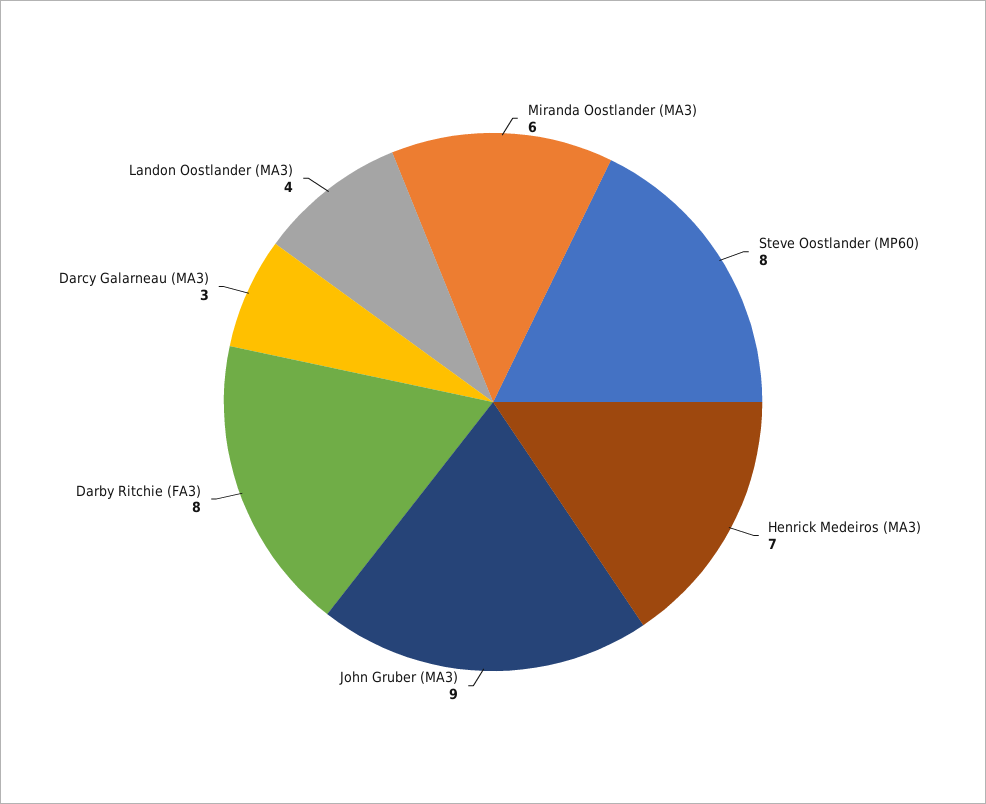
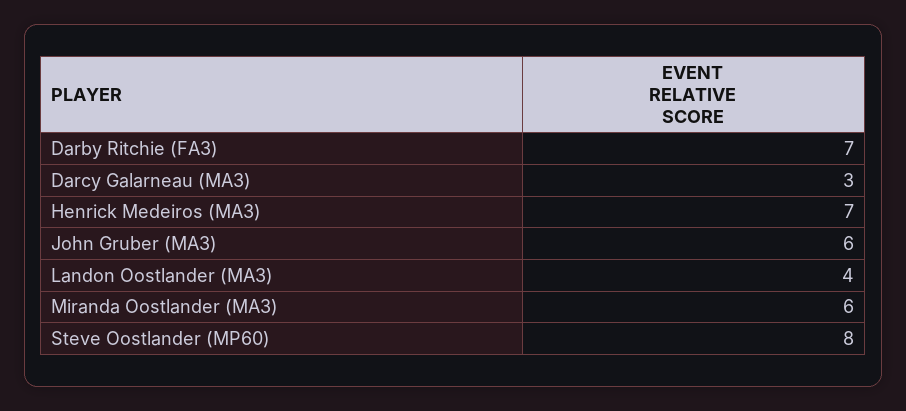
  {
    "Miranda Oostlander (MA3)": 6,
    "Steve Oostlander (MP60)": 8,
    "Henrick Medeiros (MA3)": 7,
-   "John Gruber (MA3)": 9,
+   "John Gruber (MA3)": 6,
-   "Darby Ritchie (FA3)": 8,
+   "Darby Ritchie (FA3)": 7,
    "Darcy Galarneau (MA3)": 3,
    "Landon Oostlander (MA3)": 4
  }

